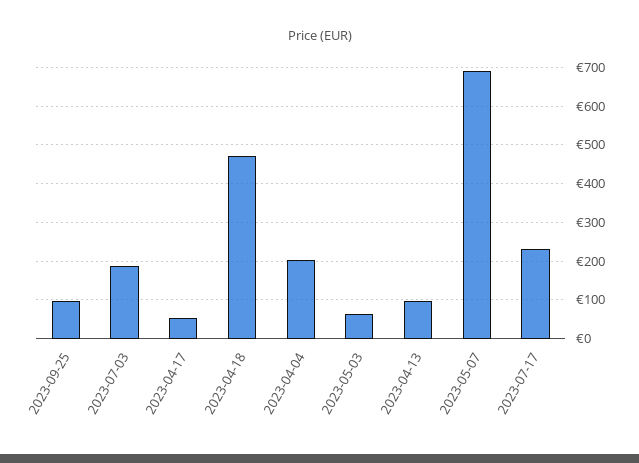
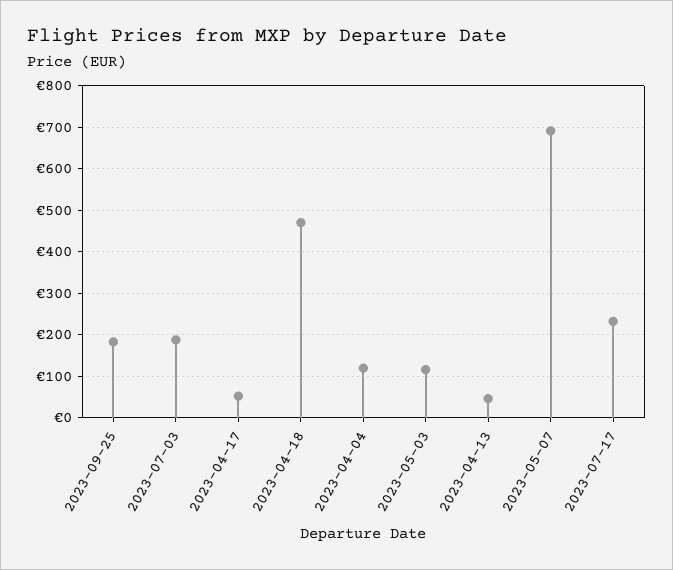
  {
-   "2023-09-25": 100,
+   "2023-09-25": 180,
    "2023-07-03": 180,
    "2023-04-17": 60,
    "2023-04-18": 480,
-   "2023-04-04": 200,
+   "2023-04-04": 120,
-   "2023-05-03": 60,
+   "2023-05-03": 120,
-   "2023-04-13": 100,
+   "2023-04-13": 40,
    "2023-05-07": 700,
    "2023-07-17": 240
  }

